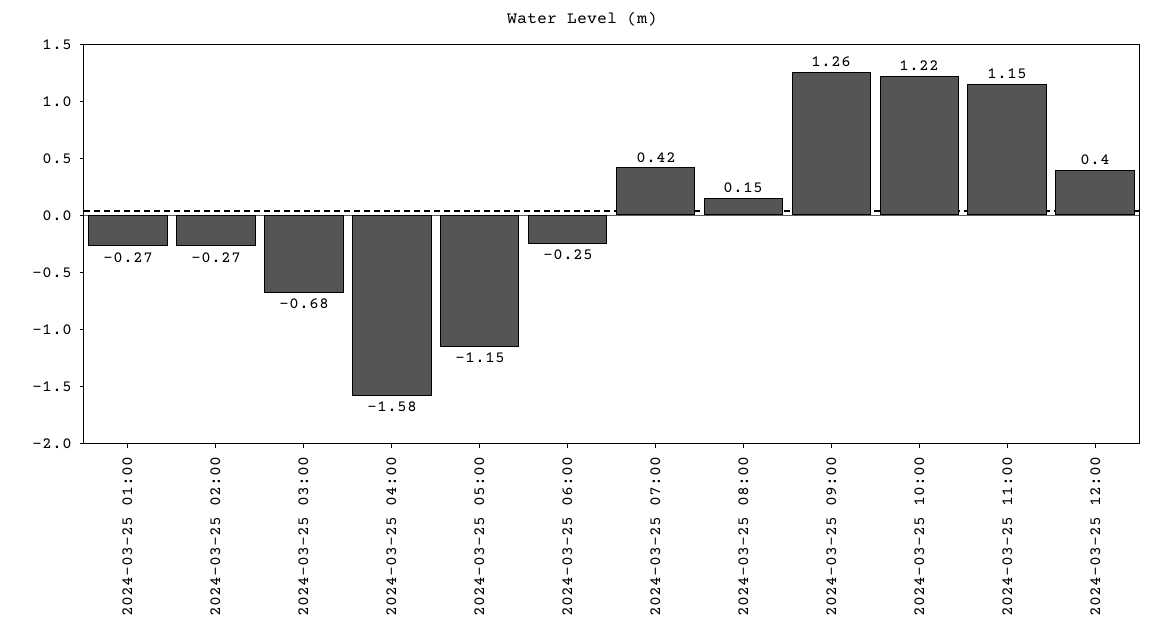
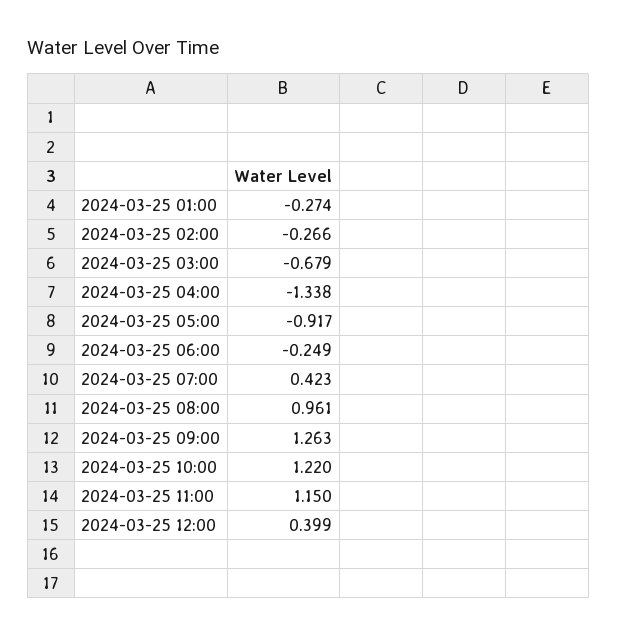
  {
    "2024-03-25 01:00": -0.274,
    "2024-03-25 02:00": -0.266,
    "2024-03-25 03:00": -0.679,
-   "2024-03-25 04:00": -1.58,
+   "2024-03-25 04:00": -1.338,
-   "2024-03-25 05:00": -1.15,
+   "2024-03-25 05:00": -0.917,
    "2024-03-25 06:00": -0.249,
    "2024-03-25 07:00": 0.423,
-   "2024-03-25 08:00": 0.15,
+   "2024-03-25 08:00": 0.961,
    "2024-03-25 09:00": 1.263,
    "2024-03-25 10:00": 1.22,
    "2024-03-25 11:00": 1.15,
    "2024-03-25 12:00": 0.399
  }

